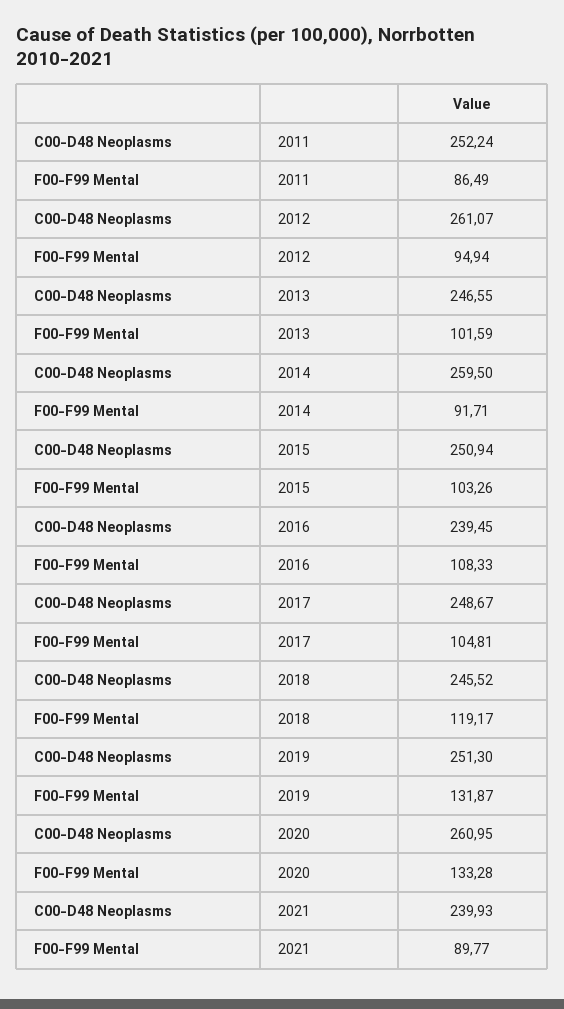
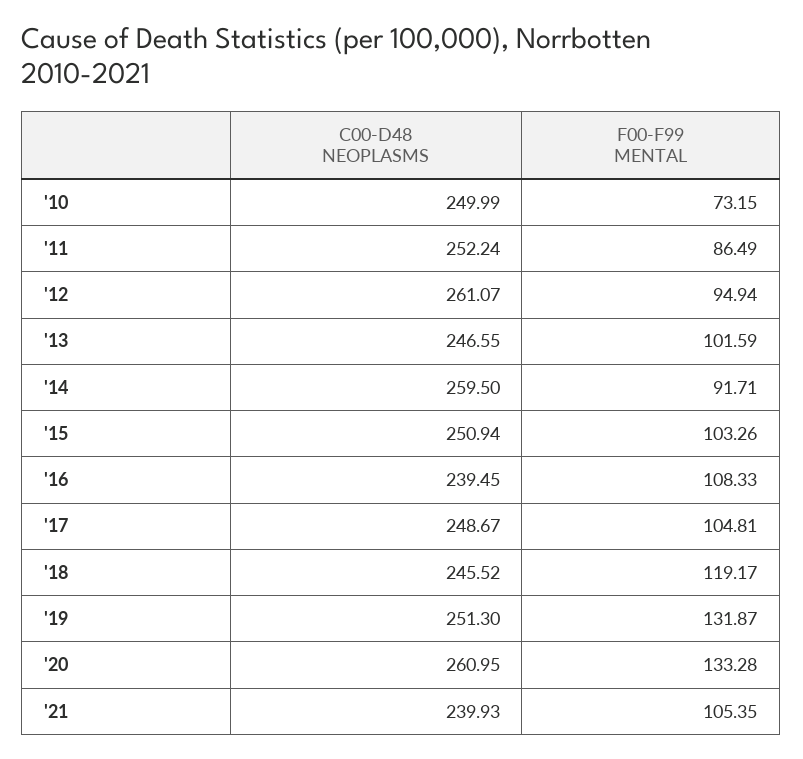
  {
    "C00-D48 Neoplasms": {
      "2011": 252.24,
      "2012": 261.07,
      "2013": 246.55,
      "2014": 259.5,
      "2015": 250.94,
      "2016": 239.45,
      "2017": 248.67,
      "2018": 245.52,
      "2019": 251.3,
      "2020": 260.95,
-     "2021": 239.93
+     "2021": 239.93,
+     "'10": 249.99
    },
    "F00-F99 Mental": {
      "2011": 86.49,
      "2012": 94.94,
      "2013": 101.59,
      "2014": 91.71,
      "2015": 103.26,
      "2016": 108.33,
      "2017": 104.81,
      "2018": 119.17,
      "2019": 131.87,
      "2020": 133.28,
-     "2021": 89.77
+     "2021": 105.35,
+     "'10": 73.15
    }
  }

